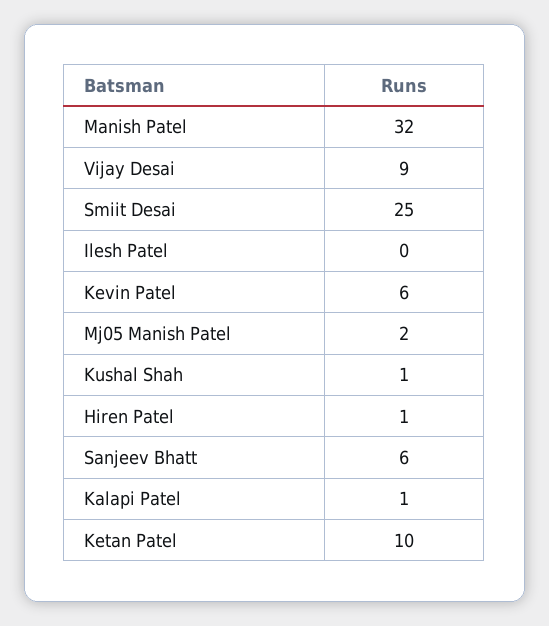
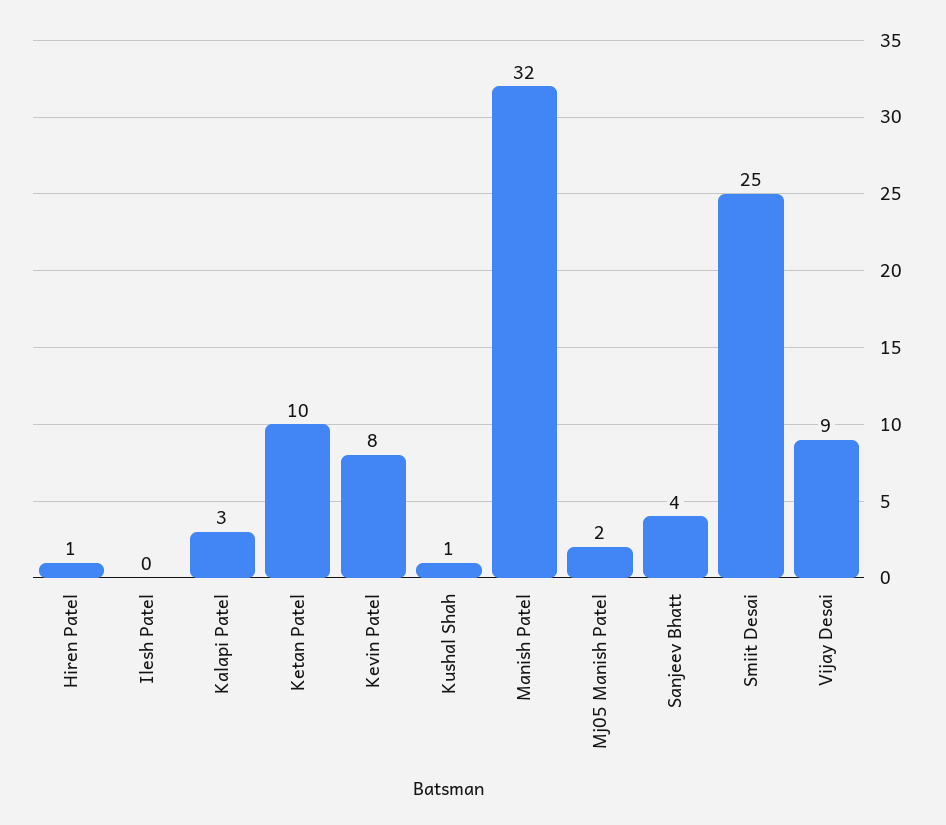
  {
    "Manish Patel": 32,
    "Vijay Desai": 9,
    "Smiit Desai": 25,
    "Ilesh Patel": 0,
-   "Kevin Patel": 6,
+   "Kevin Patel": 8,
    "Mj05 Manish Patel": 2,
    "Kushal Shah": 1,
    "Hiren Patel": 1,
-   "Sanjeev Bhatt": 6,
+   "Sanjeev Bhatt": 4,
-   "Kalapi Patel": 1,
+   "Kalapi Patel": 3,
    "Ketan Patel": 10
  }

